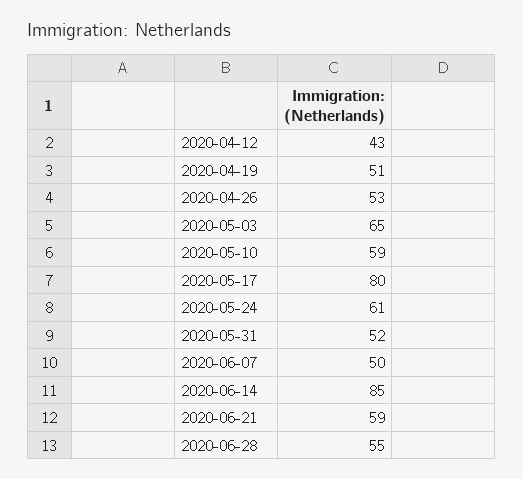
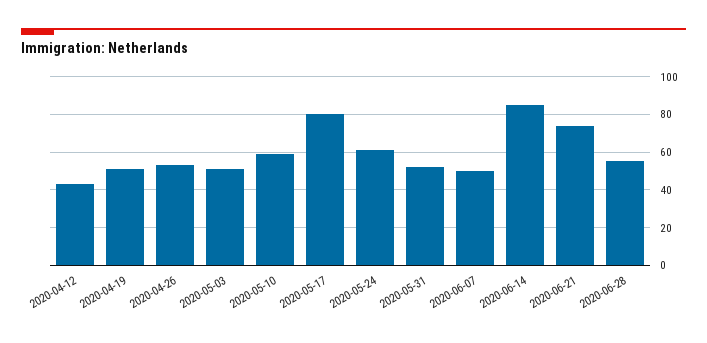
  {
    "2020-04-12": 43,
    "2020-04-19": 51,
    "2020-04-26": 53,
-   "2020-05-03": 65,
+   "2020-05-03": 50,
    "2020-05-10": 59,
    "2020-05-17": 80,
    "2020-05-24": 61,
    "2020-05-31": 52,
    "2020-06-07": 50,
    "2020-06-14": 85,
-   "2020-06-21": 59,
+   "2020-06-21": 75,
    "2020-06-28": 55
  }

